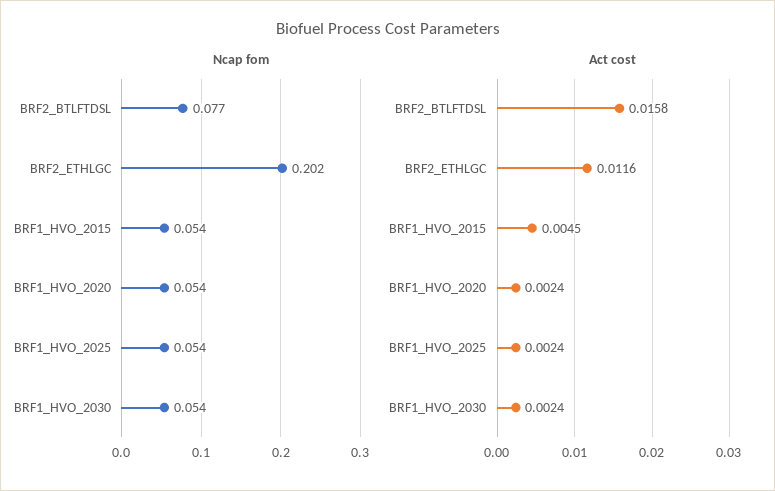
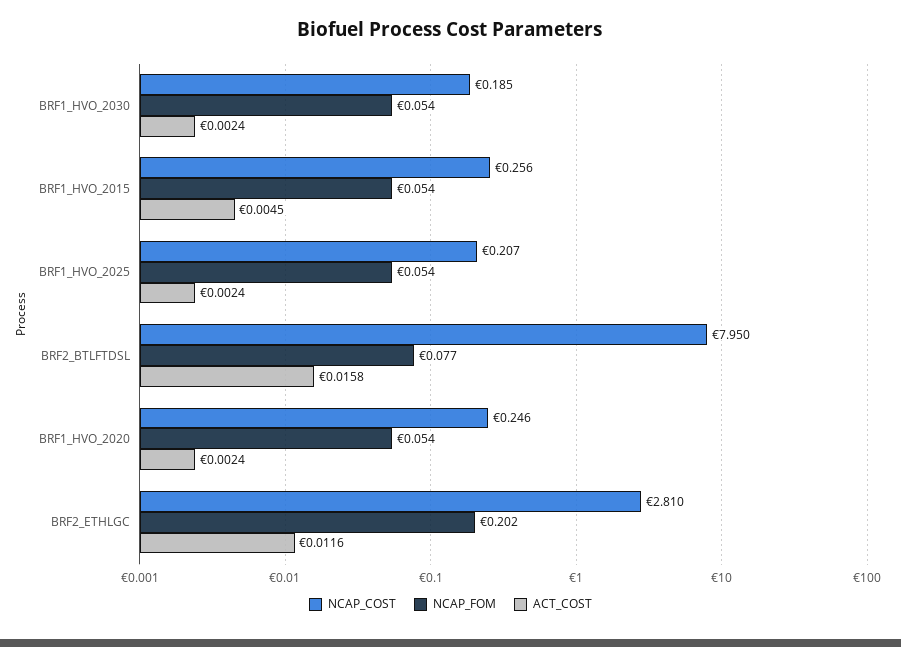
  {
    "Ncap fom": {
      "BRF2_BTLFTDSL": 0.077,
      "BRF2_ETHLGC": 0.202,
      "BRF1_HVO_2015": 0.054,
      "BRF1_HVO_2020": 0.054,
      "BRF1_HVO_2025": 0.054,
      "BRF1_HVO_2030": 0.054
    },
    "Act cost": {
      "BRF2_BTLFTDSL": 0.0158,
      "BRF2_ETHLGC": 0.0116,
      "BRF1_HVO_2015": 0.0045,
      "BRF1_HVO_2020": 0.0024,
      "BRF1_HVO_2025": 0.0024,
      "BRF1_HVO_2030": 0.0024
-   }
+   },
+   "NCAP_COST": {
+     "BRF1_HVO_2030": 0.185,
+     "BRF1_HVO_2015": 0.256,
+     "BRF1_HVO_2025": 0.207,
+     "BRF2_BTLFTDSL": 7.95,
+     "BRF1_HVO_2020": 0.246,
+     "BRF2_ETHLGC": 2.81
+   }
  }

